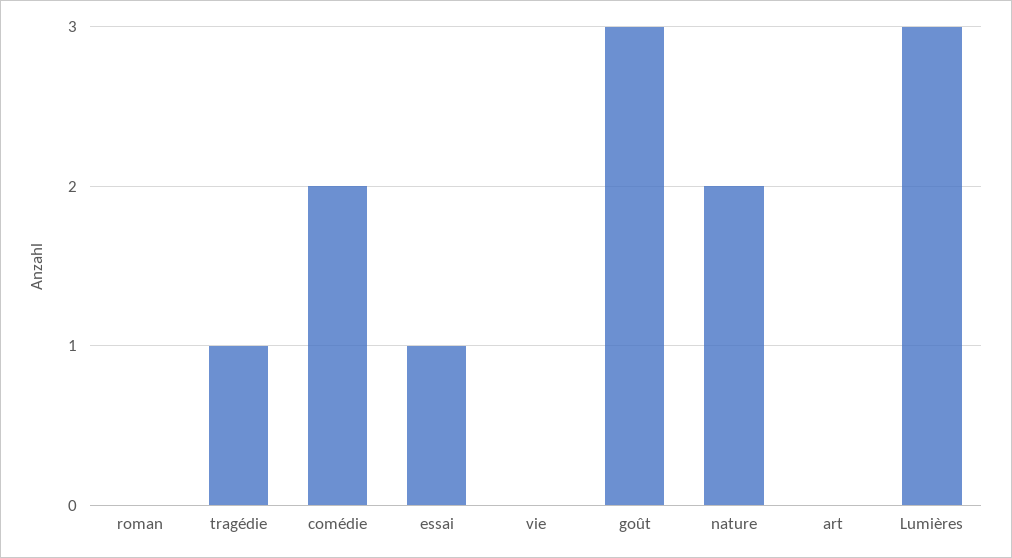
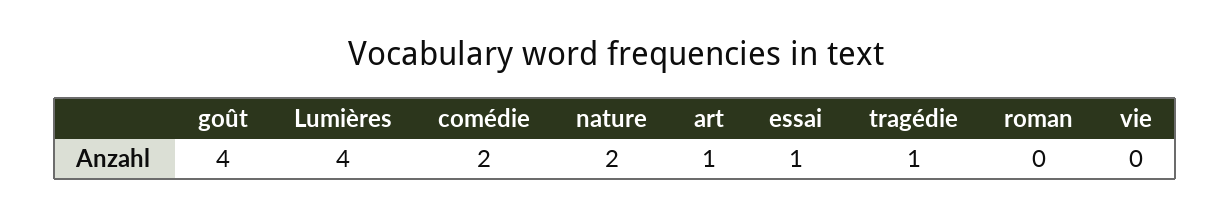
  {
    "roman": 0,
    "tragédie": 1,
    "comédie": 2,
    "essai": 1,
    "vie": 0,
-   "goût": 3,
+   "goût": 4,
    "nature": 2,
-   "art": 0,
+   "art": 1,
-   "Lumières": 3
+   "Lumières": 4
  }

